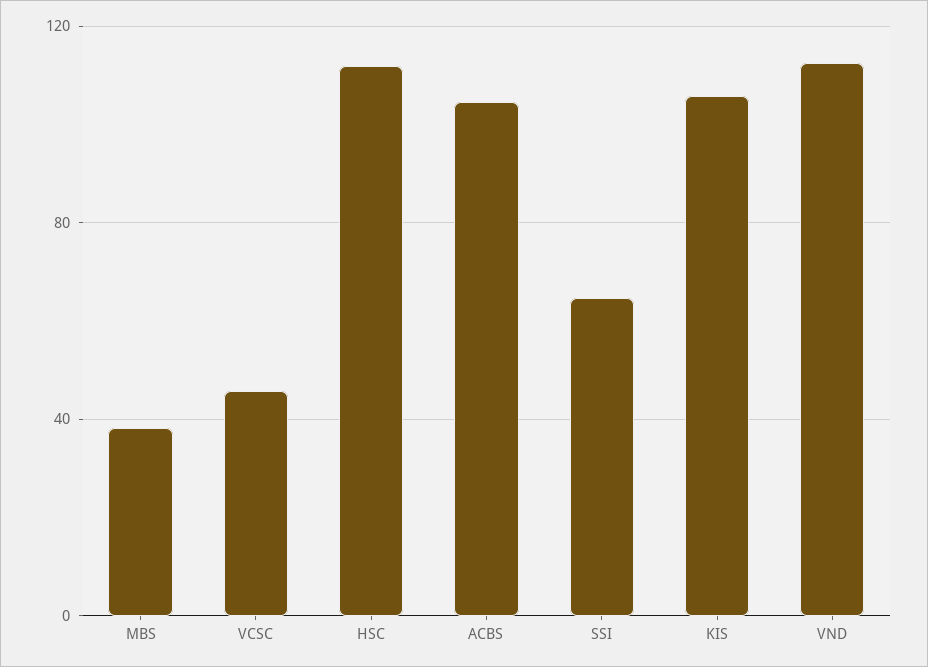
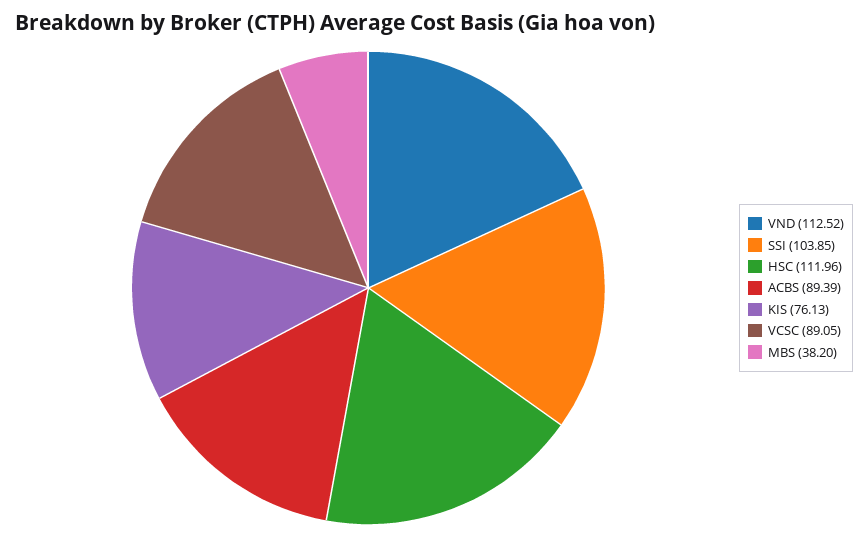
  {
    "MBS": 38.2,
-   "VCSC": 45,
+   "VCSC": 89.05,
    "HSC": 111.96,
-   "ACBS": 105,
+   "ACBS": 89.39,
-   "SSI": 65,
+   "SSI": 103.85,
-   "KIS": 105,
+   "KIS": 76.13,
    "VND": 112.52
  }

